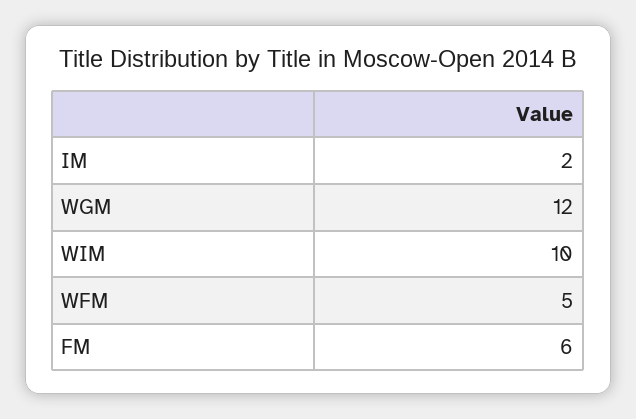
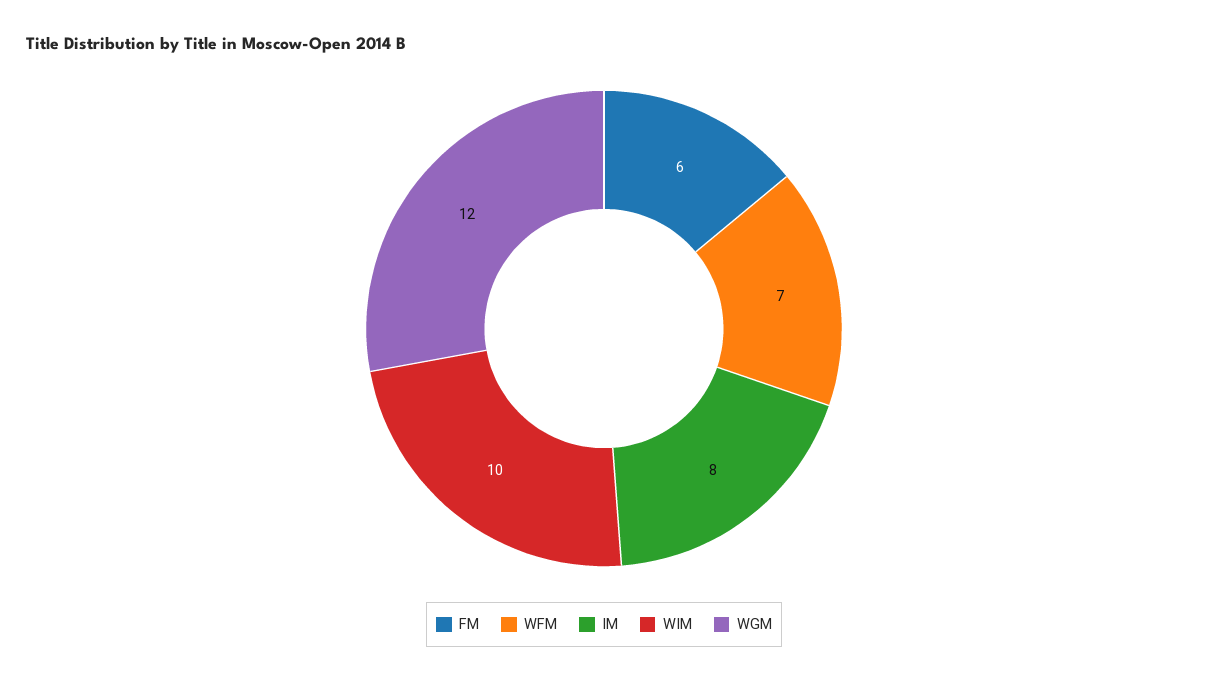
  {
-   "IM": 2,
+   "IM": 8,
    "WGM": 12,
    "WIM": 10,
-   "WFM": 5,
+   "WFM": 7,
    "FM": 6
  }

